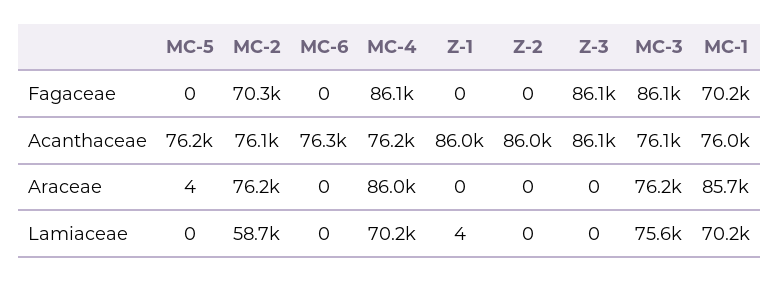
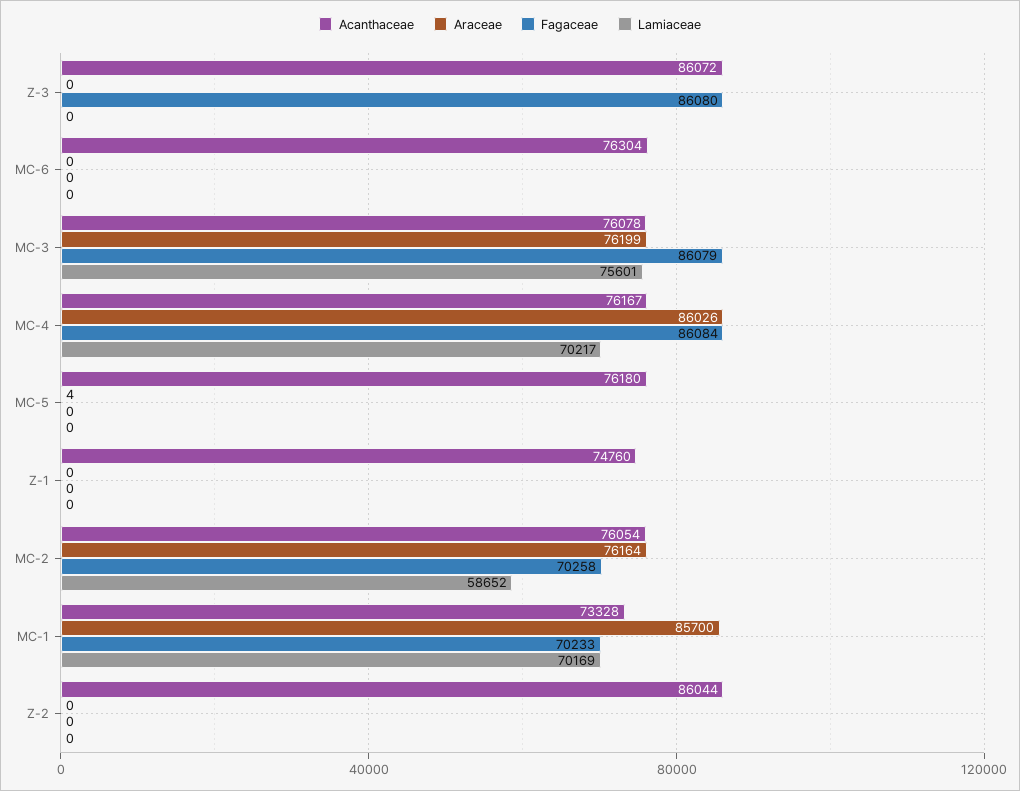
  {
    "Fagaceae": {
      "MC-5": 0,
      "MC-2": 70258,
      "MC-6": 0,
      "MC-4": 86084,
      "Z-1": 0,
      "Z-2": 0,
      "Z-3": 86080,
      "MC-3": 86079,
      "MC-1": 70233
    },
    "Acanthaceae": {
      "MC-5": 76180,
      "MC-2": 76054,
      "MC-6": 76304,
      "MC-4": 76167,
-     "Z-1": 86000,
+     "Z-1": 74760,
      "Z-2": 86044,
      "Z-3": 86072,
      "MC-3": 76078,
-     "MC-1": 76000
+     "MC-1": 73328
    },
    "Araceae": {
      "MC-5": 4,
      "MC-2": 76164,
      "MC-6": 0,
      "MC-4": 86026,
      "Z-1": 0,
      "Z-2": 0,
      "Z-3": 0,
      "MC-3": 76199,
      "MC-1": 85700
    },
    "Lamiaceae": {
      "MC-5": 0,
      "MC-2": 58652,
      "MC-6": 0,
      "MC-4": 70217,
-     "Z-1": 4,
+     "Z-1": 0,
      "Z-2": 0,
      "Z-3": 0,
      "MC-3": 75601,
      "MC-1": 70169
    }
  }

